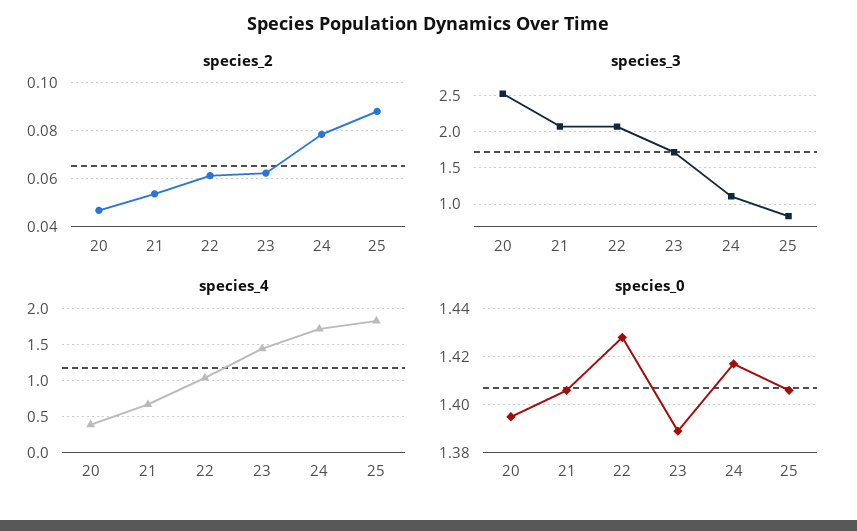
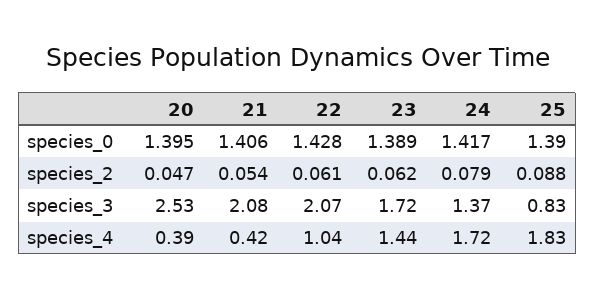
  {
    "species_2": {
      "20": 0.047,
      "21": 0.054,
      "22": 0.061,
      "23": 0.062,
      "24": 0.079,
      "25": 0.088
    },
    "species_3": {
      "20": 2.53,
      "21": 2.08,
      "22": 2.07,
      "23": 1.72,
-     "24": 1.1,
+     "24": 1.37,
      "25": 0.83
    },
    "species_4": {
      "20": 0.39,
-     "21": 0.7,
+     "21": 0.42,
      "22": 1.04,
      "23": 1.44,
      "24": 1.72,
      "25": 1.83
    },
    "species_0": {
      "20": 1.395,
      "21": 1.406,
      "22": 1.428,
      "23": 1.389,
      "24": 1.417,
-     "25": 1.405
+     "25": 1.39
    }
  }

